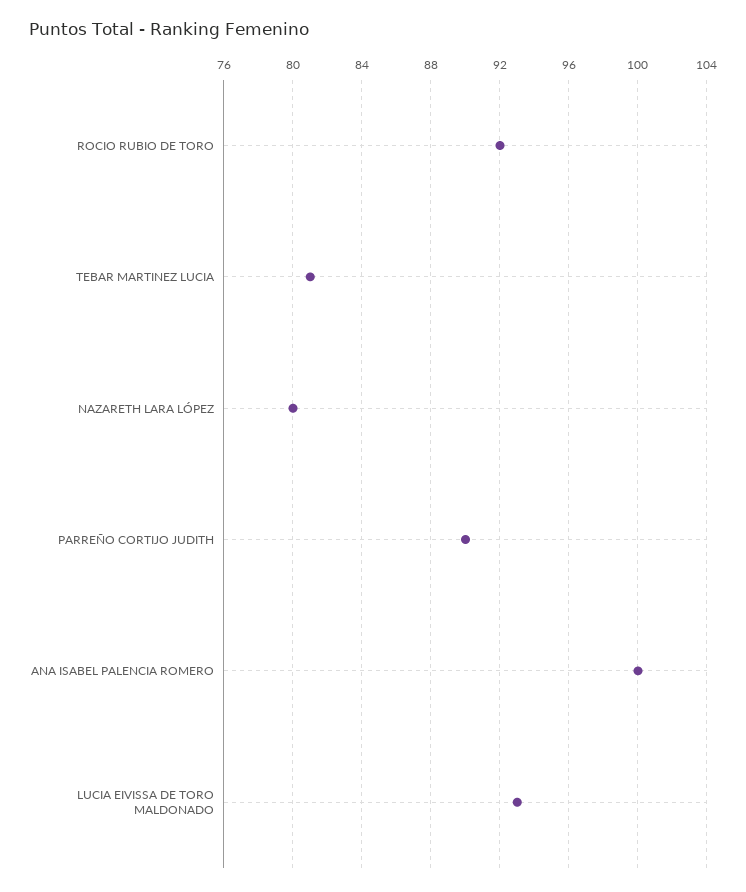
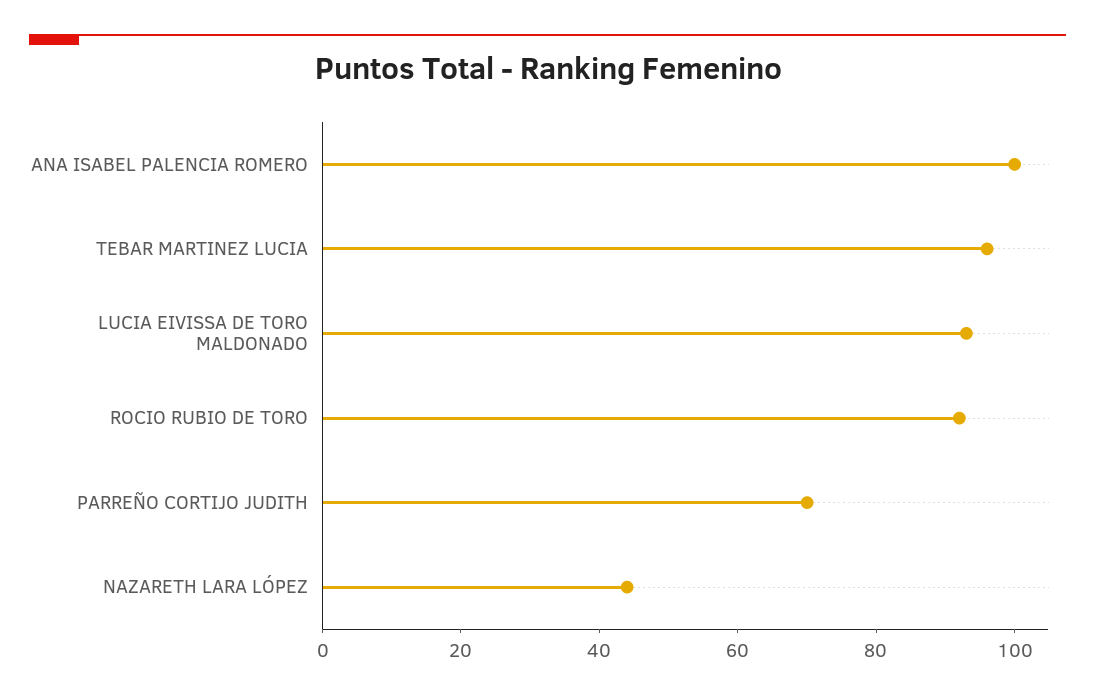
  {
    "ROCIO RUBIO DE TORO": 92,
-   "TEBAR MARTINEZ LUCIA": 81,
+   "TEBAR MARTINEZ LUCIA": 95,
-   "NAZARETH LARA LÓPEZ": 80,
+   "NAZARETH LARA LÓPEZ": 45,
-   "PARREÑO CORTIJO JUDITH": 90,
+   "PARREÑO CORTIJO JUDITH": 70,
    "ANA ISABEL PALENCIA ROMERO": 100,
    "LUCIA EIVISSA DE TORO MALDONADO": 93
  }

